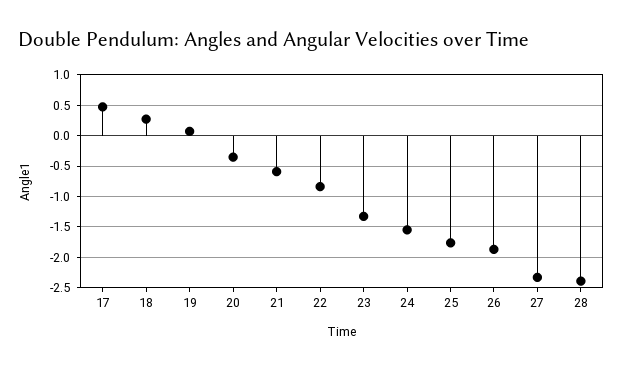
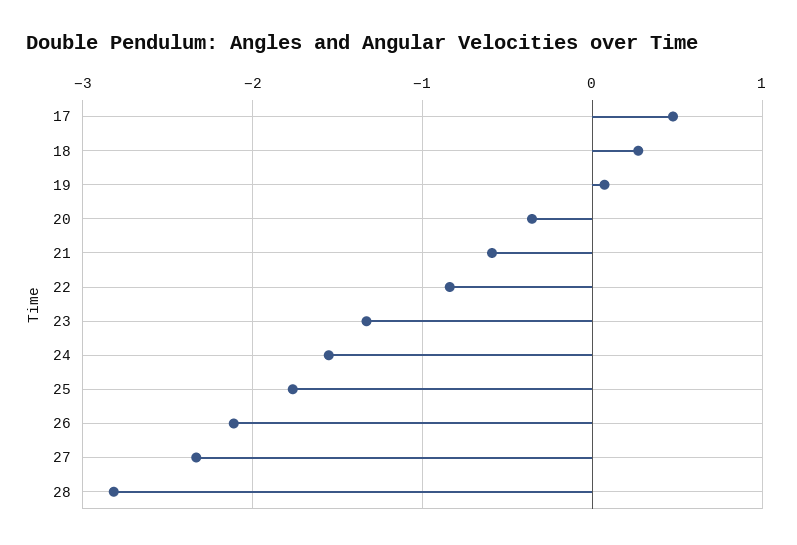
  {
    "17": 0.5,
    "18": 0.3,
    "19": 0.1,
    "20": -0.4,
    "21": -0.6,
    "22": -0.8,
    "23": -1.3,
    "24": -1.6,
    "25": -1.8,
-   "26": -1.9,
+   "26": -2.1,
    "27": -2.3,
-   "28": -2.4
+   "28": -2.8
  }

